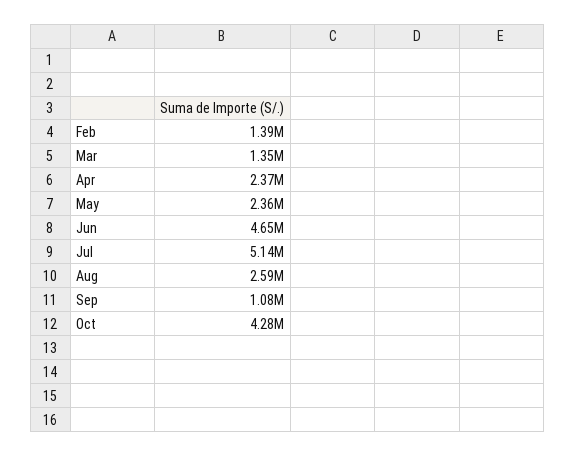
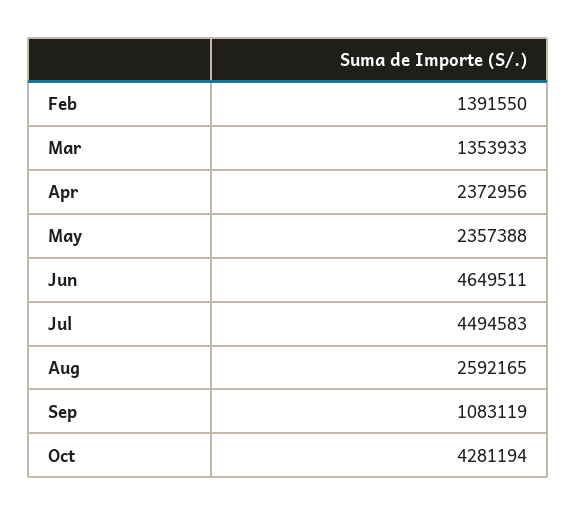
  {
    "Feb": 1391550,
    "Mar": 1353933,
    "Apr": 2372956,
    "May": 2357388,
    "Jun": 4649511,
-   "Jul": 5140000,
+   "Jul": 4494583,
    "Aug": 2592165,
    "Sep": 1083119,
    "Oct": 4281194
  }

